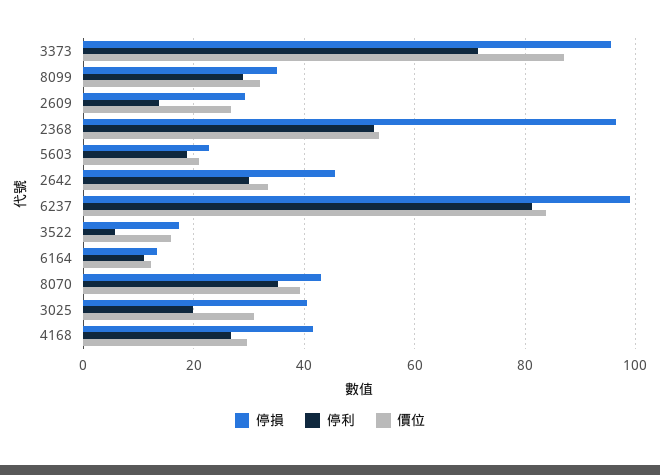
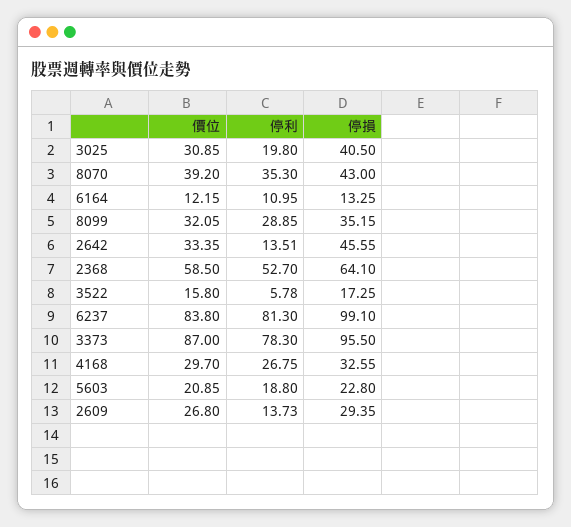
  {
    "停損": {
      "3373": 95.5,
      "8099": 35.15,
      "2609": 29.35,
-     "2368": 96,
+     "2368": 64.1,
      "5603": 22.8,
      "2642": 45.55,
      "6237": 99.1,
      "3522": 17.25,
      "6164": 13.25,
      "8070": 43,
      "3025": 40.5,
-     "4168": 42
+     "4168": 32.55
    },
    "停利": {
-     "3373": 72,
+     "3373": 78.3,
      "8099": 28.85,
      "2609": 13.73,
      "2368": 52.7,
      "5603": 18.8,
-     "2642": 30,
+     "2642": 13.51,
      "6237": 81.3,
      "3522": 5.78,
      "6164": 10.95,
      "8070": 35.3,
      "3025": 19.8,
      "4168": 26.75
    },
    "價位": {
      "3373": 87,
      "8099": 32.05,
      "2609": 26.8,
-     "2368": 54,
+     "2368": 58.5,
      "5603": 20.85,
      "2642": 33.35,
      "6237": 83.8,
      "3522": 15.8,
      "6164": 12.15,
      "8070": 39.2,
      "3025": 30.85,
      "4168": 29.7
    }
  }

